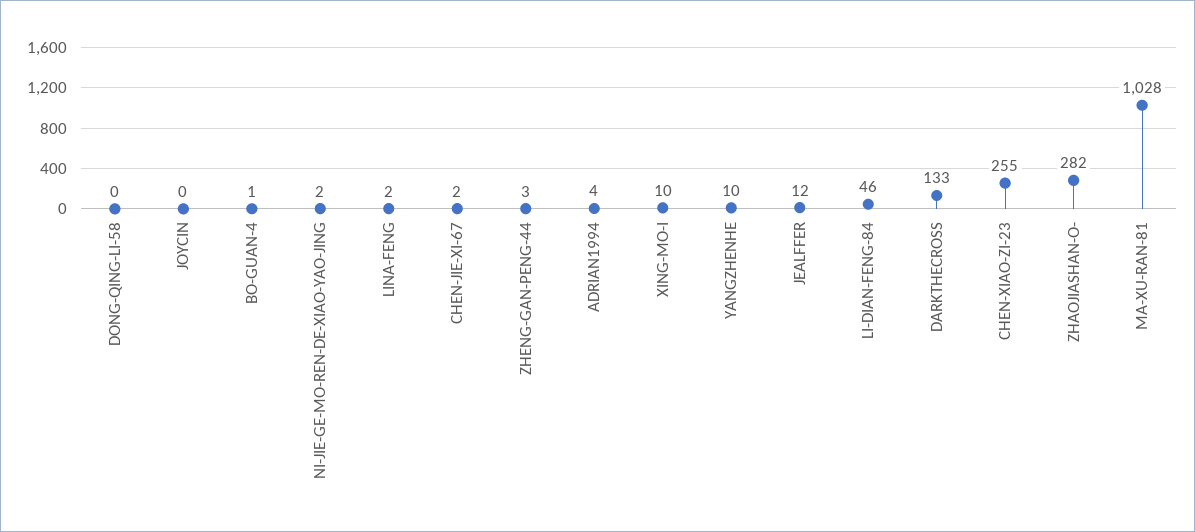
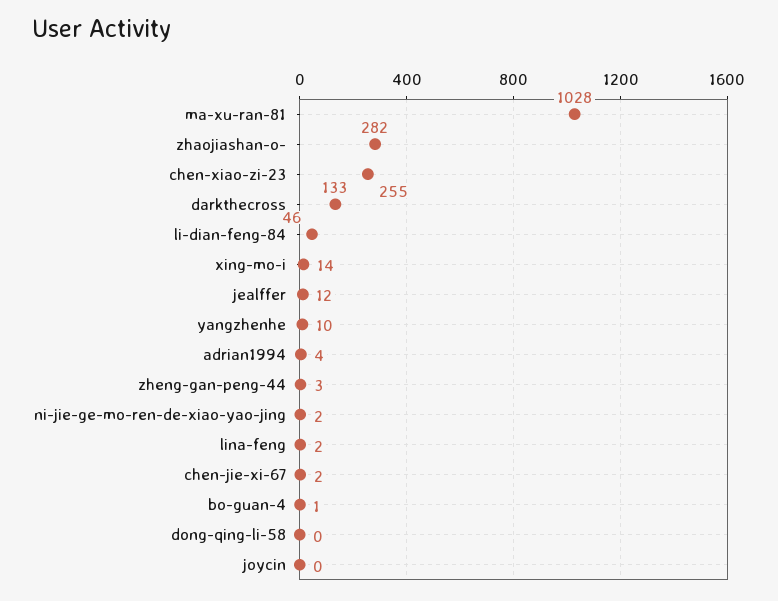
  {
    "DONG-QING-LI-58": 0,
    "JOYCIN": 0,
    "BO-GUAN-4": 1,
    "NI-JIE-GE-MO-REN-DE-XIAO-YAO-JING": 2,
    "LINA-FENG": 2,
    "CHEN-JIE-XI-67": 2,
    "ZHENG-GAN-PENG-44": 3,
    "ADRIAN1994": 4,
-   "XING-MO-I": 10,
+   "XING-MO-I": 14,
    "YANGZHENHE": 10,
    "JEALFFER": 12,
    "LI-DIAN-FENG-84": 46,
    "DARKTHECROSS": 133,
    "CHEN-XIAO-ZI-23": 255,
    "ZHAOJIASHAN-O-": 282,
    "MA-XU-RAN-81": 1028
  }

